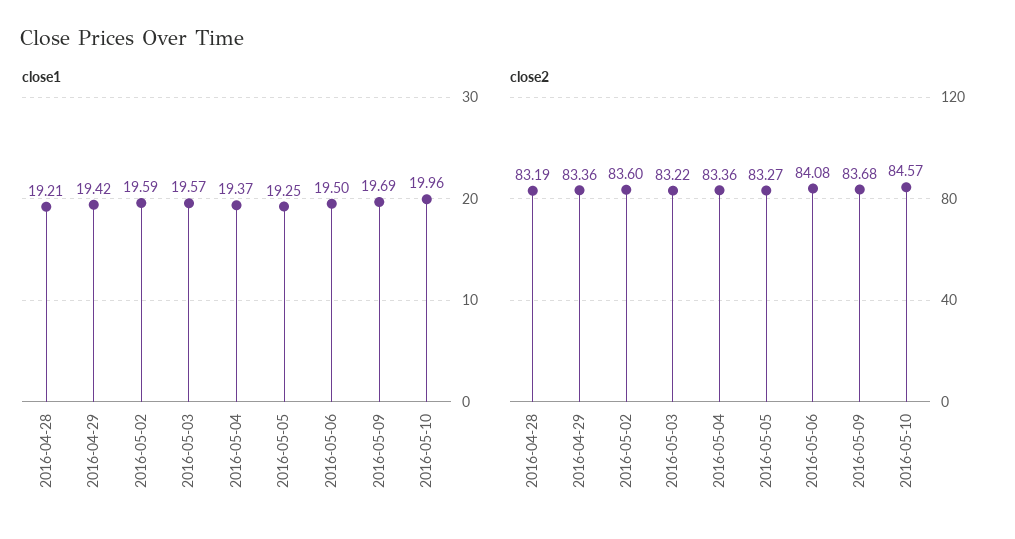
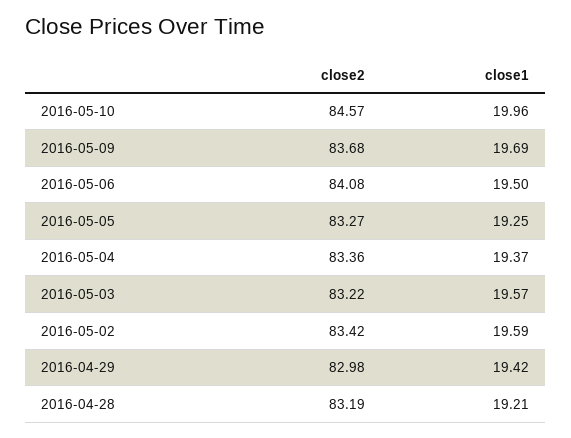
  {
    "close1": {
      "2016-04-28": 19.21,
      "2016-04-29": 19.42,
      "2016-05-02": 19.59,
      "2016-05-03": 19.57,
      "2016-05-04": 19.37,
      "2016-05-05": 19.25,
      "2016-05-06": 19.5,
      "2016-05-09": 19.69,
      "2016-05-10": 19.96
    },
    "close2": {
      "2016-04-28": 83.19,
-     "2016-04-29": 83.36,
+     "2016-04-29": 82.98,
-     "2016-05-02": 83.6,
+     "2016-05-02": 83.42,
      "2016-05-03": 83.22,
      "2016-05-04": 83.36,
      "2016-05-05": 83.27,
      "2016-05-06": 84.08,
      "2016-05-09": 83.68,
      "2016-05-10": 84.57
    }
  }

